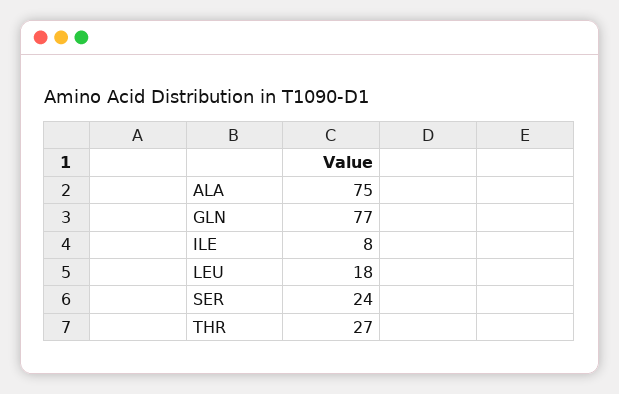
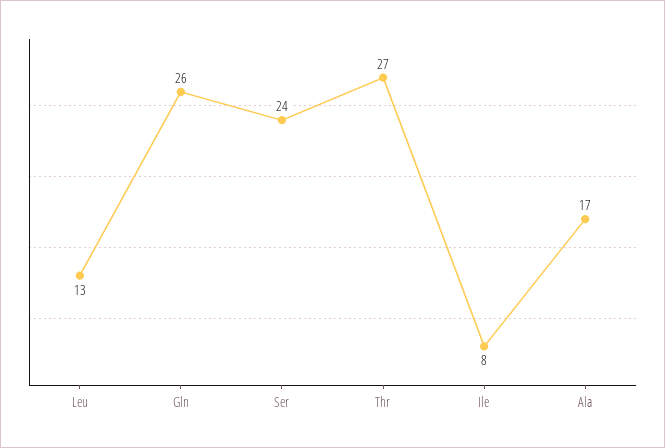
  {
-   "ALA": 75,
+   "ALA": 17,
-   "GLN": 77,
+   "GLN": 26,
    "ILE": 8,
-   "LEU": 18,
+   "LEU": 13,
    "SER": 24,
    "THR": 27
  }

